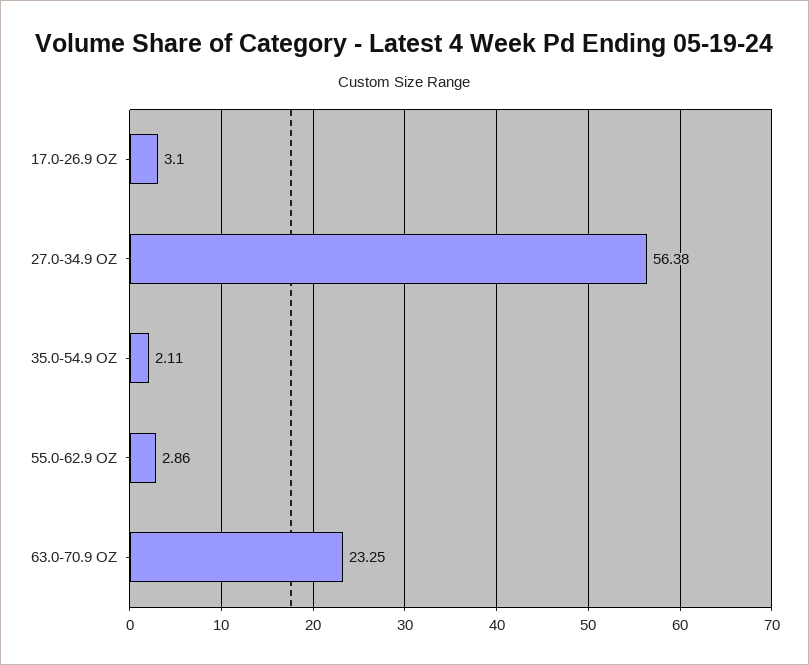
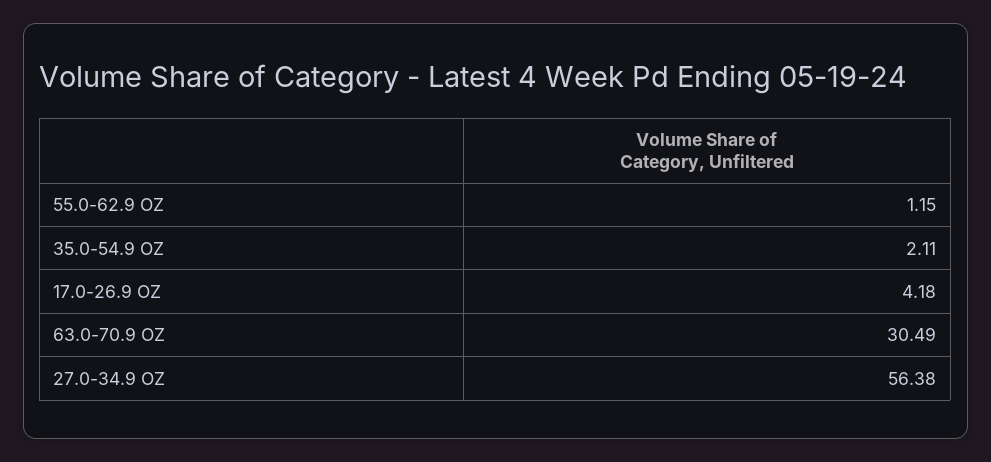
  {
-   "17.0-26.9 OZ": 3.1,
+   "17.0-26.9 OZ": 4.18,
    "27.0-34.9 OZ": 56.38,
    "35.0-54.9 OZ": 2.11,
-   "55.0-62.9 OZ": 2.86,
+   "55.0-62.9 OZ": 1.15,
-   "63.0-70.9 OZ": 23.25
+   "63.0-70.9 OZ": 30.49
  }

